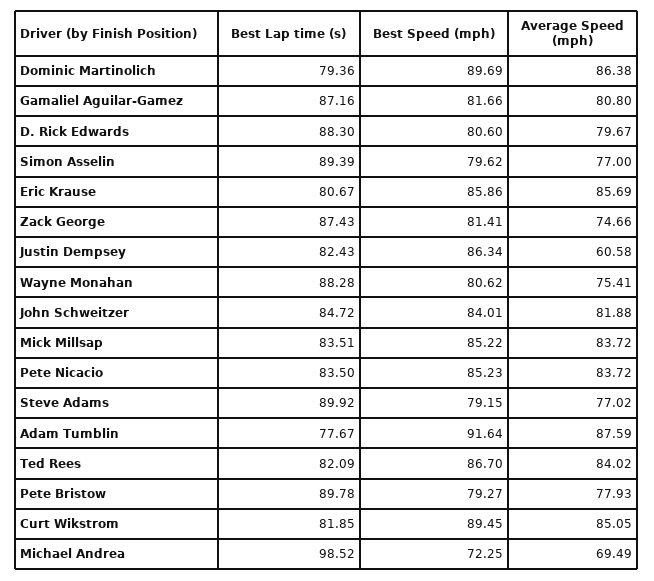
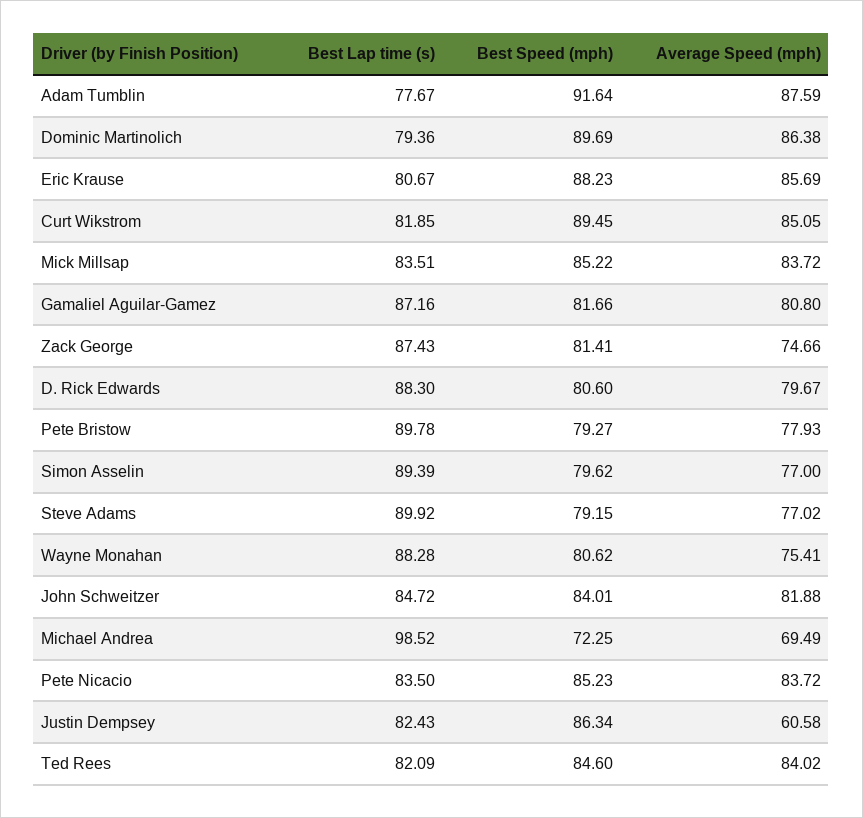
  {
    "Best Lap time (s)": {
      "Dominic Martinolich": 79.36,
      "Gamaliel Aguilar-Gamez": 87.16,
      "D. Rick Edwards": 88.3,
      "Simon Asselin": 89.39,
      "Eric Krause": 80.67,
      "Zack George": 87.43,
      "Justin Dempsey": 82.43,
      "Wayne Monahan": 88.28,
      "John Schweitzer": 84.72,
      "Mick Millsap": 83.51,
      "Pete Nicacio": 83.5,
      "Steve Adams": 89.92,
      "Adam Tumblin": 77.67,
      "Ted Rees": 82.09,
      "Pete Bristow": 89.78,
      "Curt Wikstrom": 81.85,
      "Michael Andrea": 98.52
    },
    "Best Speed (mph)": {
      "Dominic Martinolich": 89.69,
      "Gamaliel Aguilar-Gamez": 81.66,
      "D. Rick Edwards": 80.6,
      "Simon Asselin": 79.62,
-     "Eric Krause": 85.86,
+     "Eric Krause": 88.23,
      "Zack George": 81.41,
      "Justin Dempsey": 86.34,
      "Wayne Monahan": 80.62,
      "John Schweitzer": 84.01,
      "Mick Millsap": 85.22,
      "Pete Nicacio": 85.23,
      "Steve Adams": 79.15,
      "Adam Tumblin": 91.64,
-     "Ted Rees": 86.7,
+     "Ted Rees": 84.6,
      "Pete Bristow": 79.27,
      "Curt Wikstrom": 89.45,
      "Michael Andrea": 72.25
    },
    "Average Speed (mph)": {
      "Dominic Martinolich": 86.38,
      "Gamaliel Aguilar-Gamez": 80.8,
      "D. Rick Edwards": 79.67,
      "Simon Asselin": 77,
      "Eric Krause": 85.69,
      "Zack George": 74.66,
      "Justin Dempsey": 60.58,
      "Wayne Monahan": 75.41,
      "John Schweitzer": 81.88,
      "Mick Millsap": 83.72,
      "Pete Nicacio": 83.72,
      "Steve Adams": 77.02,
      "Adam Tumblin": 87.59,
      "Ted Rees": 84.02,
      "Pete Bristow": 77.93,
      "Curt Wikstrom": 85.05,
      "Michael Andrea": 69.49
    }
  }

